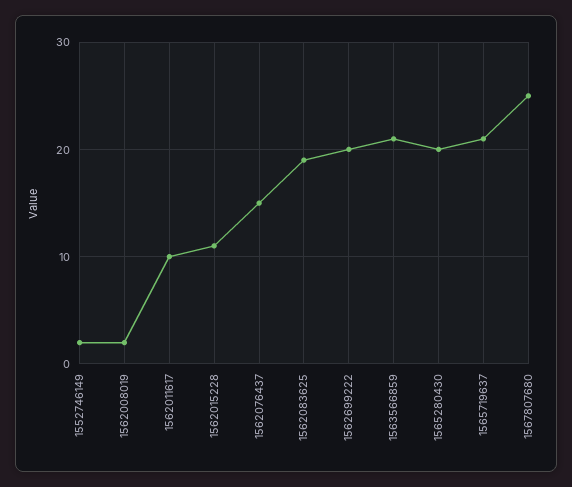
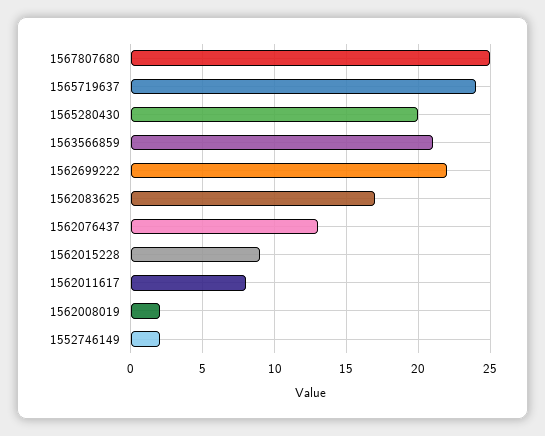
  {
    "1552746149": 2,
    "1562008019": 2,
-   "1562011617": 10,
+   "1562011617": 8,
-   "1562015228": 11,
+   "1562015228": 9,
-   "1562076437": 15,
+   "1562076437": 13,
-   "1562083625": 19,
+   "1562083625": 17,
-   "1562699222": 20,
+   "1562699222": 22,
    "1563566859": 21,
    "1565280430": 20,
-   "1565719637": 21,
+   "1565719637": 24,
    "1567807680": 25
  }

